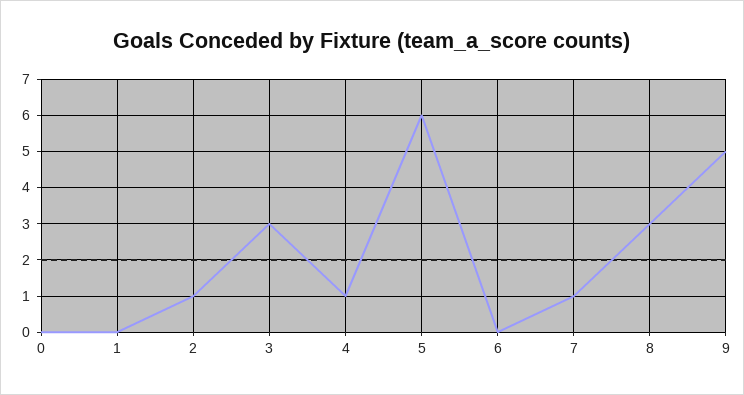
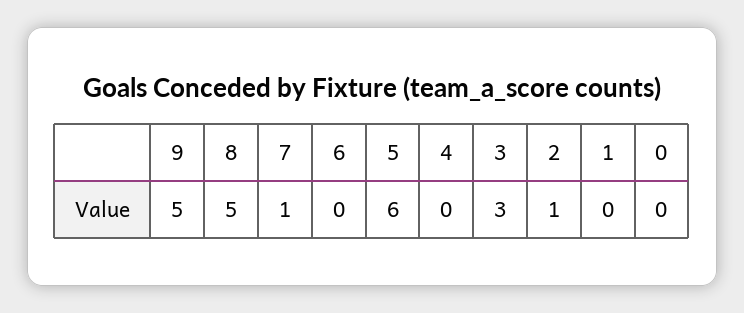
  {
    "0": 0,
    "1": 0,
    "2": 1,
    "3": 3,
-   "4": 1,
+   "4": 0,
    "5": 6,
    "6": 0,
    "7": 1,
-   "8": 3,
+   "8": 5,
    "9": 5
  }

